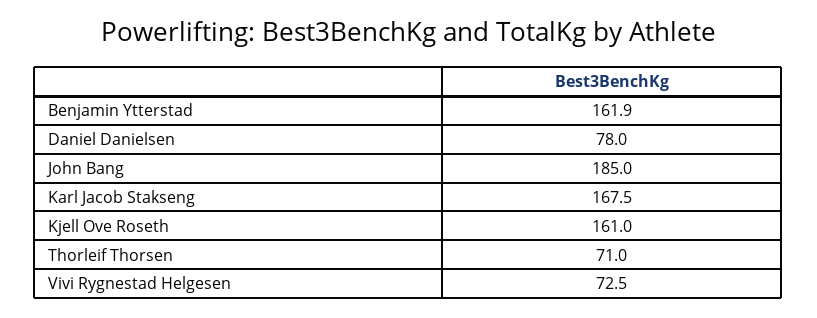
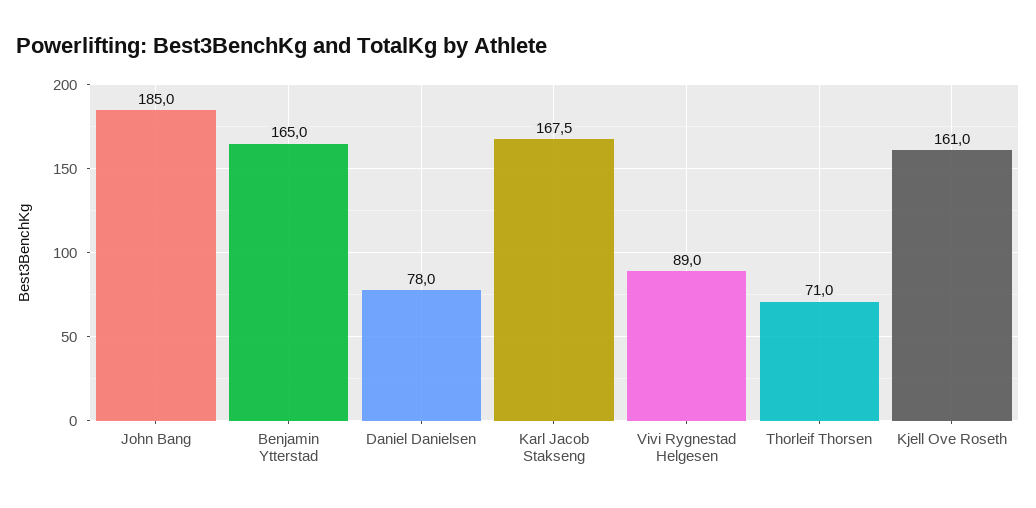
  {
-   "Benjamin Ytterstad": 161.9,
+   "Benjamin Ytterstad": 165,
    "Daniel Danielsen": 78,
    "John Bang": 185,
    "Karl Jacob Stakseng": 167.5,
    "Kjell Ove Roseth": 161,
    "Thorleif Thorsen": 71,
-   "Vivi Rygnestad Helgesen": 72.5
+   "Vivi Rygnestad Helgesen": 89
  }

